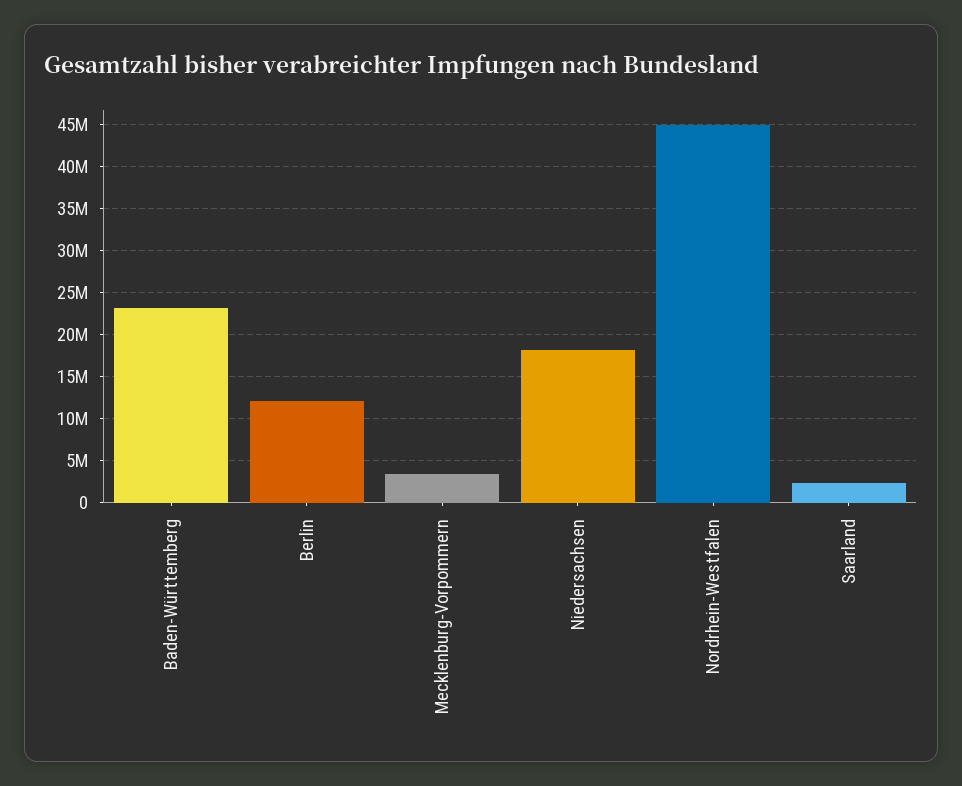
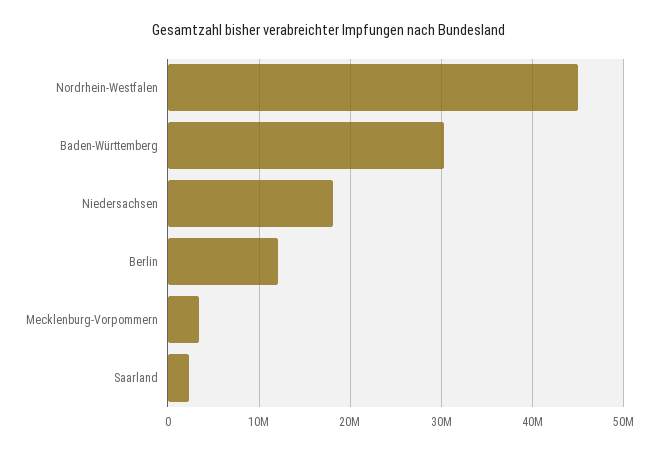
  {
-   "Baden-Württemberg": 23000000,
+   "Baden-Württemberg": 30000000,
    "Berlin": 12000000,
    "Mecklenburg-Vorpommern": 3000000,
    "Niedersachsen": 18000000,
    "Nordrhein-Westfalen": 45000000,
    "Saarland": 2000000
  }

